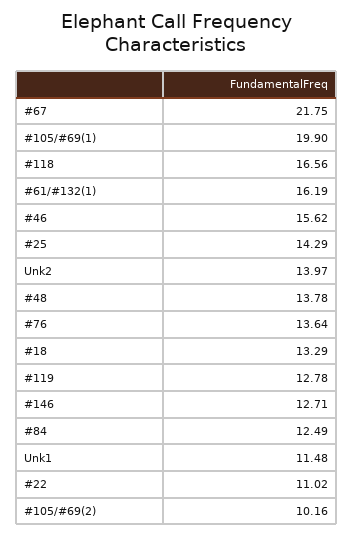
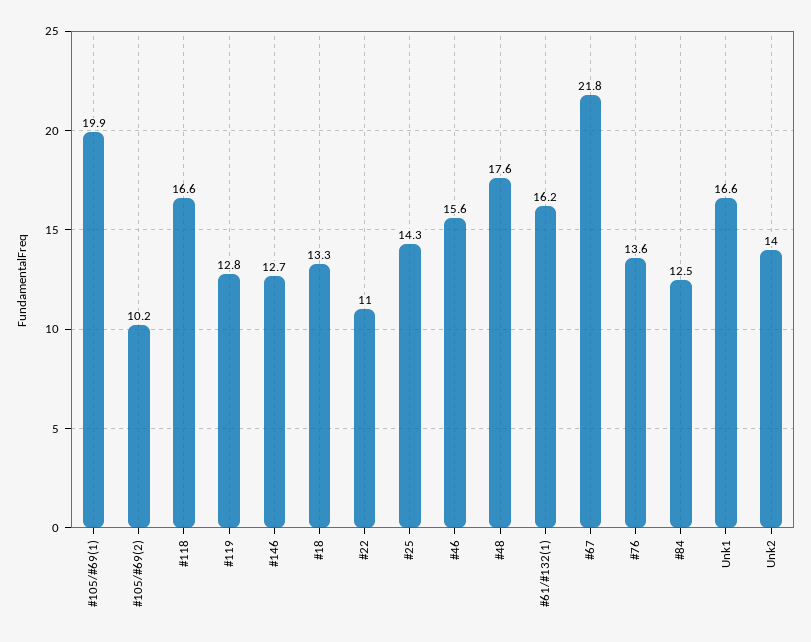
  {
    "#67": 21.75,
    "#105/#69(1)": 19.9,
    "#118": 16.56,
    "#61/#132(1)": 16.19,
    "#46": 15.62,
    "#25": 14.29,
    "Unk2": 13.97,
-   "#48": 13.78,
+   "#48": 17.6,
    "#76": 13.64,
    "#18": 13.29,
    "#119": 12.78,
    "#146": 12.71,
    "#84": 12.49,
-   "Unk1": 11.48,
+   "Unk1": 16.6,
    "#22": 11.02,
    "#105/#69(2)": 10.16
  }

